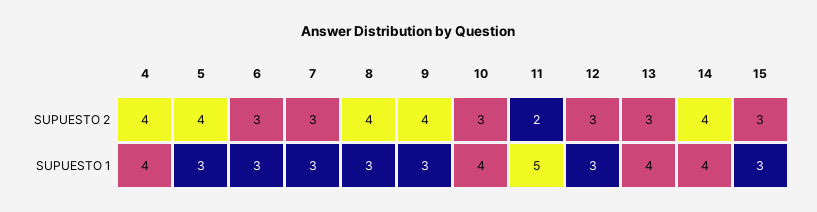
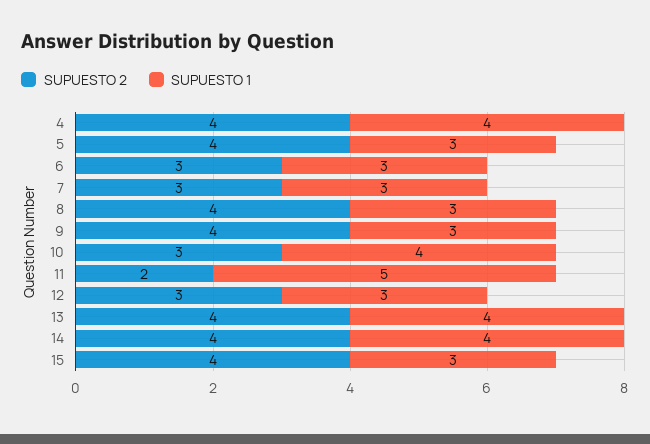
  {
    "SUPUESTO 2": {
      "4": 4,
      "5": 4,
      "6": 3,
      "7": 3,
      "8": 4,
      "9": 4,
      "10": 3,
      "11": 2,
      "12": 3,
-     "13": 3,
+     "13": 4,
      "14": 4,
-     "15": 3
+     "15": 4
    },
    "SUPUESTO 1": {
      "4": 4,
      "5": 3,
      "6": 3,
      "7": 3,
      "8": 3,
      "9": 3,
      "10": 4,
      "11": 5,
      "12": 3,
      "13": 4,
      "14": 4,
      "15": 3
    }
  }

